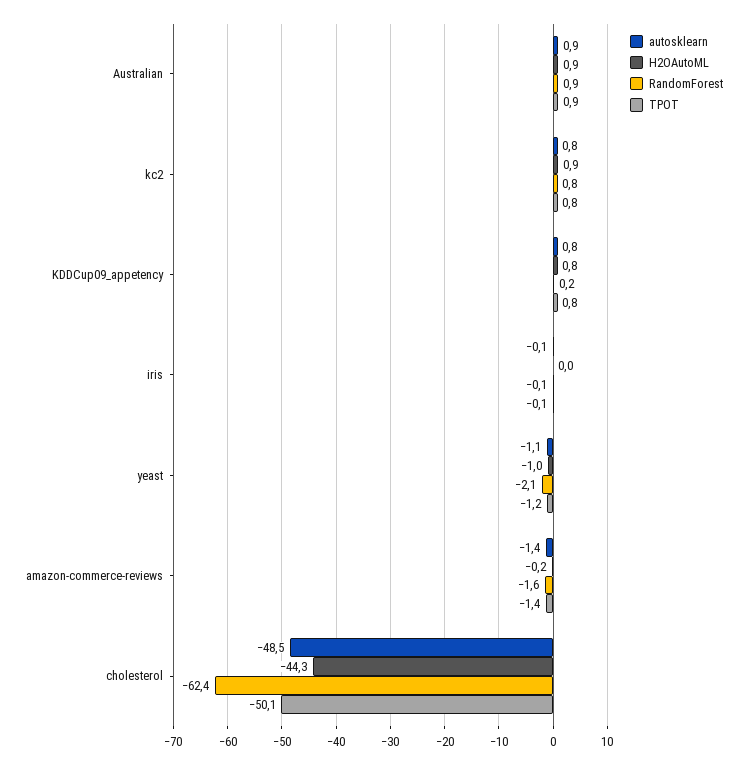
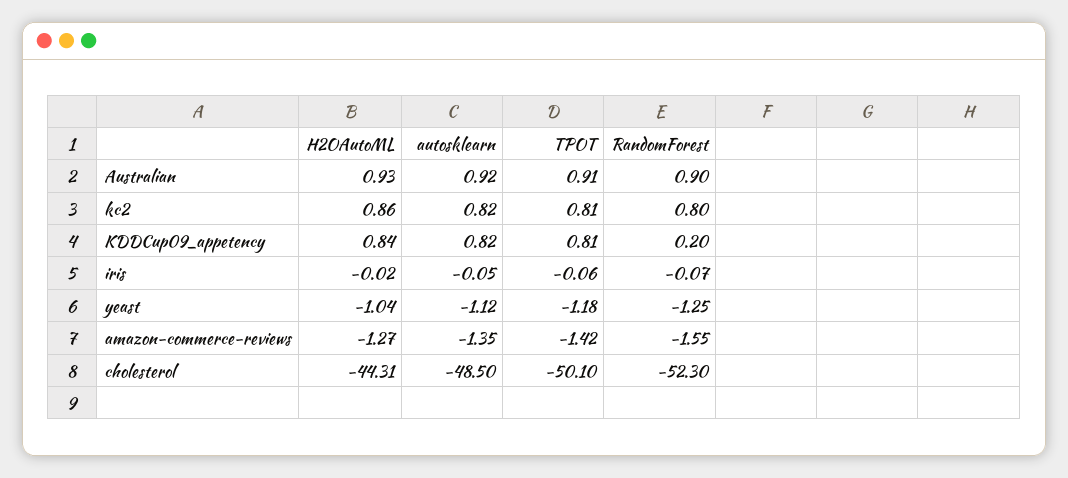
  {
    "autosklearn": {
      "Australian": 0.92,
      "kc2": 0.82,
      "KDDCup09_appetency": 0.82,
      "iris": -0.05,
      "yeast": -1.12,
      "amazon-commerce-reviews": -1.35,
      "cholesterol": -48.5
    },
    "H2OAutoML": {
      "Australian": 0.93,
      "kc2": 0.86,
      "KDDCup09_appetency": 0.84,
      "iris": -0.02,
      "yeast": -1.04,
-     "amazon-commerce-reviews": -0.2,
+     "amazon-commerce-reviews": -1.27,
      "cholesterol": -44.31
    },
    "RandomForest": {
      "Australian": 0.9,
      "kc2": 0.8,
      "KDDCup09_appetency": 0.2,
      "iris": -0.07,
-     "yeast": -2.1,
+     "yeast": -1.25,
      "amazon-commerce-reviews": -1.55,
-     "cholesterol": -62.4
+     "cholesterol": -52.3
    },
    "TPOT": {
      "Australian": 0.91,
      "kc2": 0.81,
      "KDDCup09_appetency": 0.81,
      "iris": -0.06,
      "yeast": -1.18,
      "amazon-commerce-reviews": -1.42,
      "cholesterol": -50.1
    }
  }

